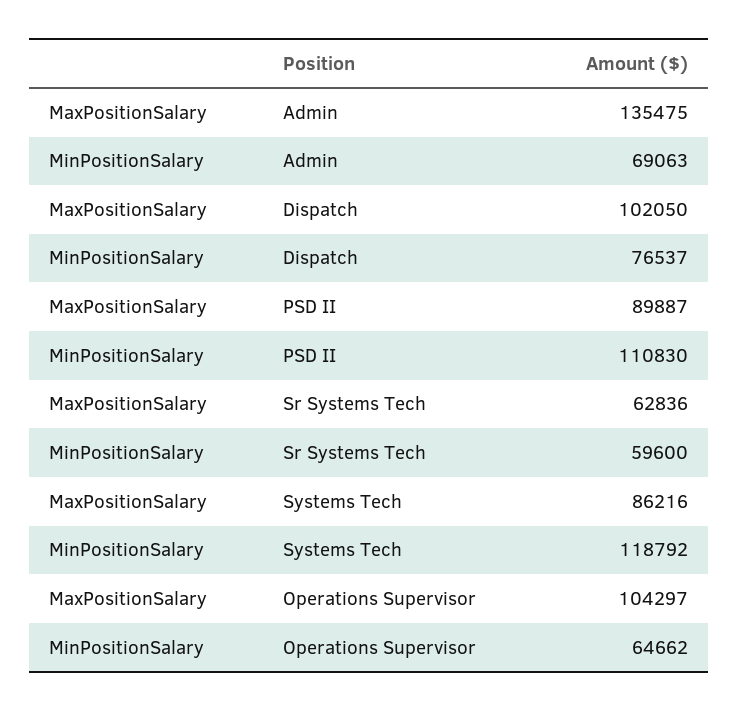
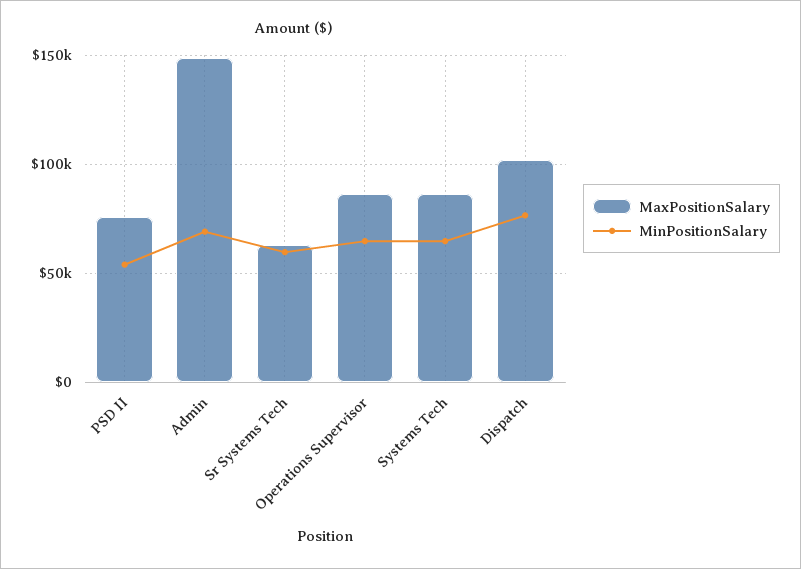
  {
    "MaxPositionSalary": {
-     "Admin": 135475,
+     "Admin": 150000,
      "Dispatch": 102050,
-     "PSD II": 89887,
+     "PSD II": 75000,
      "Sr Systems Tech": 62836,
      "Systems Tech": 86216,
-     "Operations Supervisor": 104297
+     "Operations Supervisor": 85000
    },
    "MinPositionSalary": {
      "Admin": 69063,
      "Dispatch": 76537,
-     "PSD II": 110830,
+     "PSD II": 55000,
      "Sr Systems Tech": 59600,
-     "Systems Tech": 118792,
+     "Systems Tech": 65000,
      "Operations Supervisor": 64662
    }
  }

